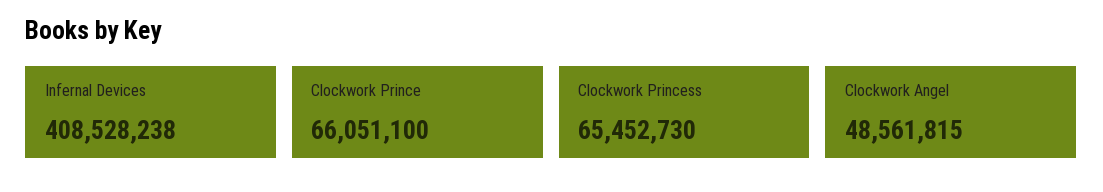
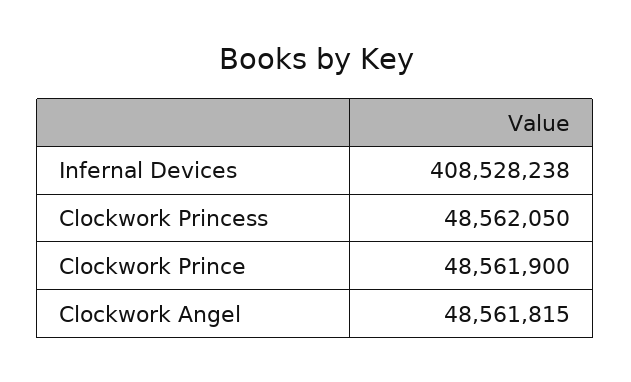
  {
    "Infernal Devices": 408528238,
-   "Clockwork Prince": 66051100,
+   "Clockwork Prince": 48561900,
-   "Clockwork Princess": 65452730,
+   "Clockwork Princess": 48562050,
    "Clockwork Angel": 48561815
  }

